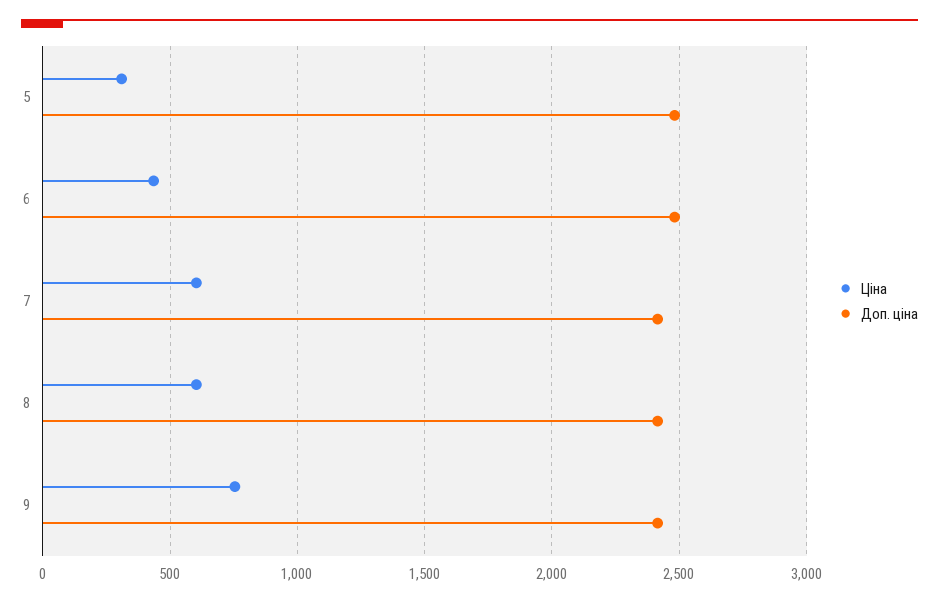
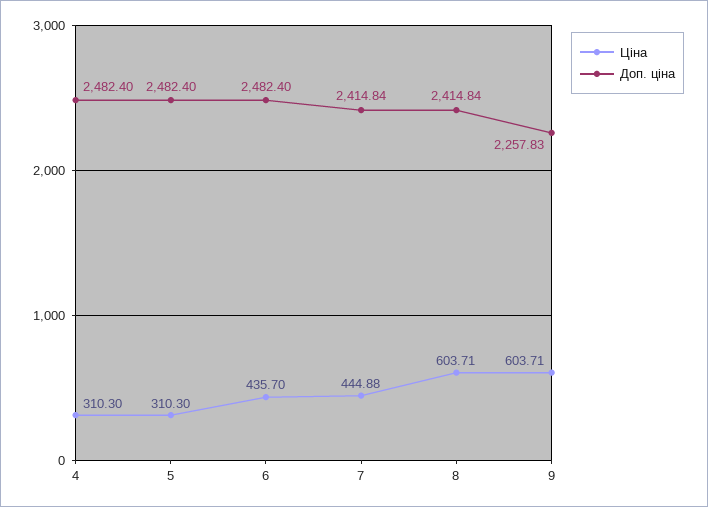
  {
    "Ціна": {
      "5": 310.3,
      "6": 435.7,
-     "7": 600,
+     "7": 444.88,
      "8": 603.71,
-     "9": 750
+     "9": 603.71,
+     "4": 310.3
    },
    "Доп. ціна": {
      "5": 2482.4,
      "6": 2482.4,
      "7": 2414.84,
      "8": 2414.84,
-     "9": 2400
+     "9": 2257.83,
+     "4": 2482.4
    }
  }

